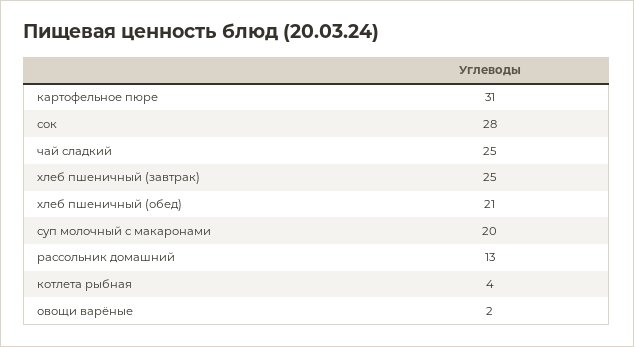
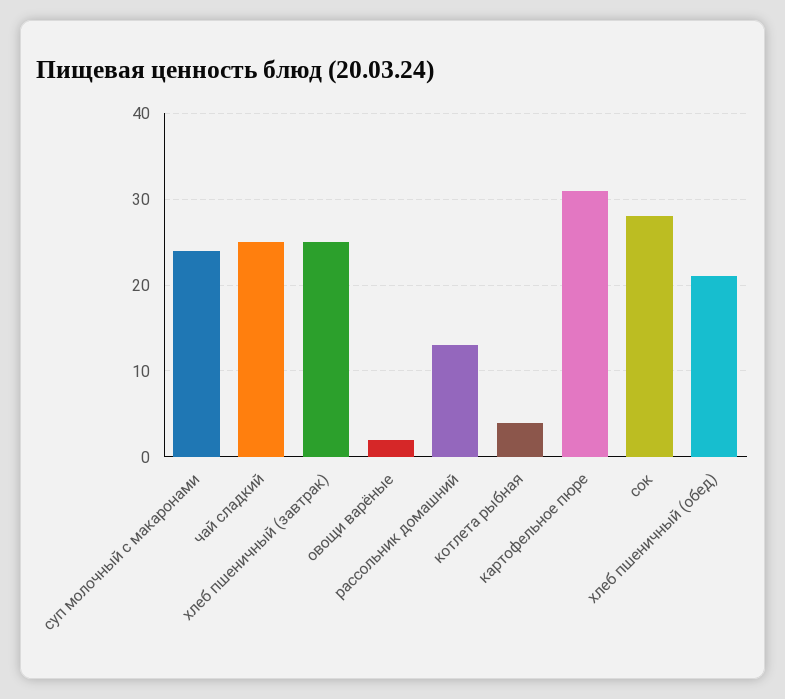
  {
    "картофельное пюре": 31,
    "сок": 28,
    "чай сладкий": 25,
    "хлеб пшеничный (завтрак)": 25,
    "хлеб пшеничный (обед)": 21,
-   "суп молочный с макаронами": 20,
+   "суп молочный с макаронами": 24,
    "рассольник домашний": 13,
    "котлета рыбная": 4,
    "овощи варёные": 2
  }

